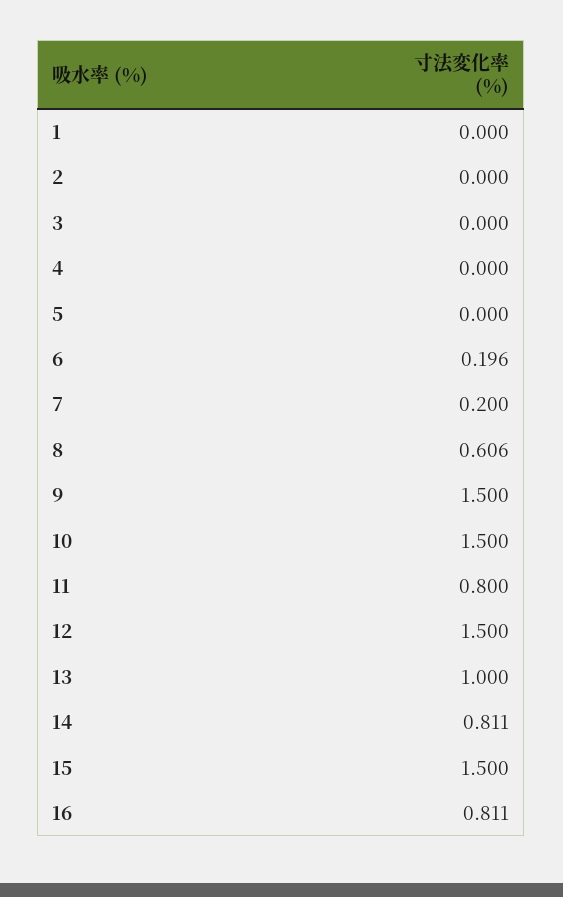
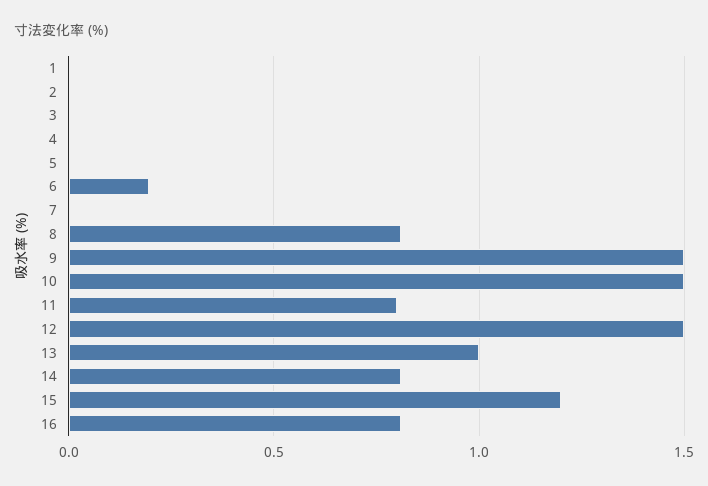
  {
    "1": 0,
    "2": 0,
    "3": 0,
    "4": 0,
    "5": 0,
    "6": 0.196,
-   "7": 0.2,
+   "7": 0,
-   "8": 0.606,
+   "8": 0.8,
    "9": 1.5,
    "10": 1.5,
    "11": 0.8,
    "12": 1.5,
    "13": 1,
    "14": 0.811,
-   "15": 1.5,
+   "15": 1.2,
    "16": 0.811
  }

